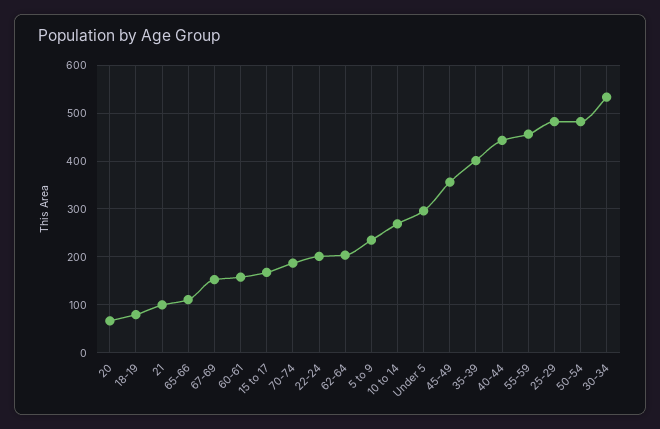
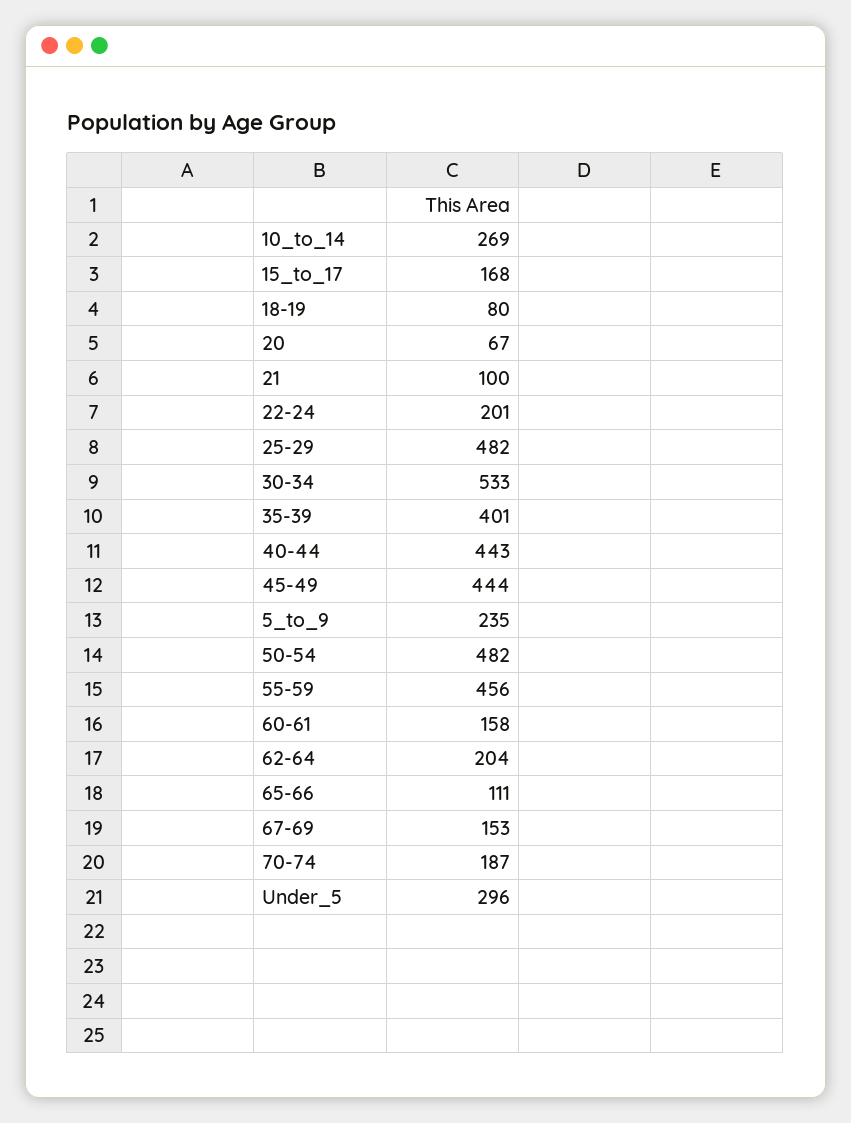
  {
    "20": 67,
    "18-19": 80,
    "21": 100,
    "65-66": 111,
    "67-69": 153,
    "60-61": 158,
    "15 to 17": 168,
    "70-74": 187,
    "22-24": 201,
    "62-64": 204,
    "5 to 9": 235,
    "10 to 14": 269,
    "Under 5": 296,
-   "45-49": 360,
+   "45-49": 444,
    "35-39": 401,
    "40-44": 443,
    "55-59": 456,
    "25-29": 482,
    "50-54": 482,
    "30-34": 533
  }

